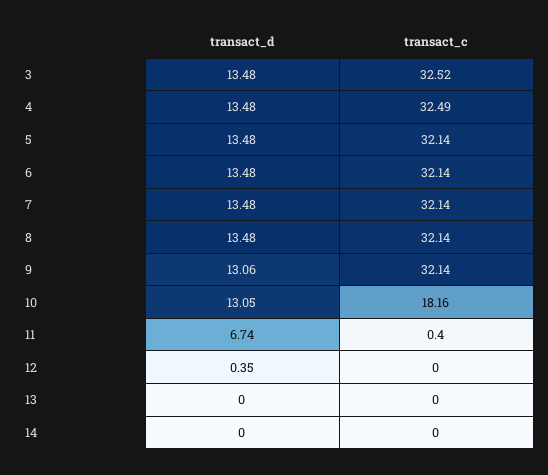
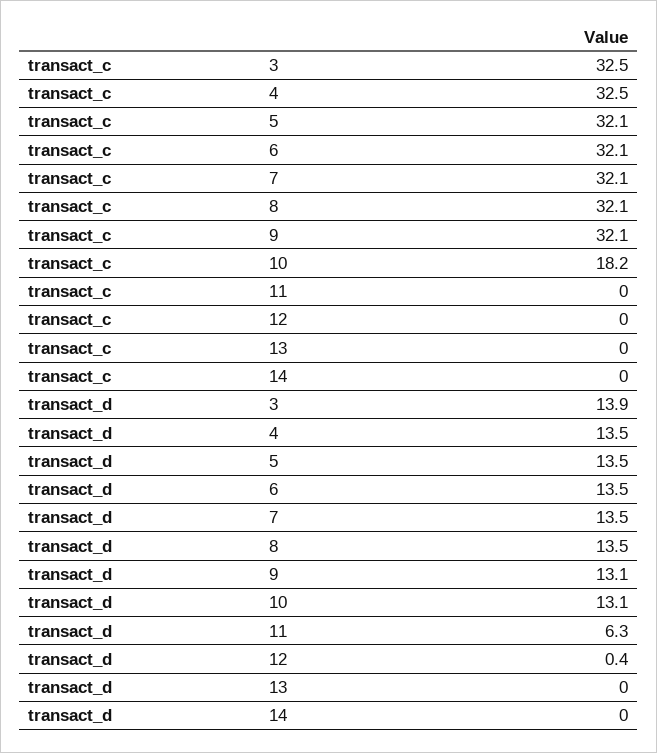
  {
    "transact_d": {
-     "3": 13.48,
+     "3": 13.9,
      "4": 13.48,
      "5": 13.48,
      "6": 13.48,
      "7": 13.48,
      "8": 13.48,
      "9": 13.06,
      "10": 13.05,
-     "11": 6.74,
+     "11": 6.3,
      "12": 0.35,
      "13": 0,
      "14": 0
    },
    "transact_c": {
      "3": 32.52,
      "4": 32.49,
      "5": 32.14,
      "6": 32.14,
      "7": 32.14,
      "8": 32.14,
      "9": 32.14,
      "10": 18.16,
-     "11": 0.4,
+     "11": 0,
      "12": 0,
      "13": 0,
      "14": 0
    }
  }

